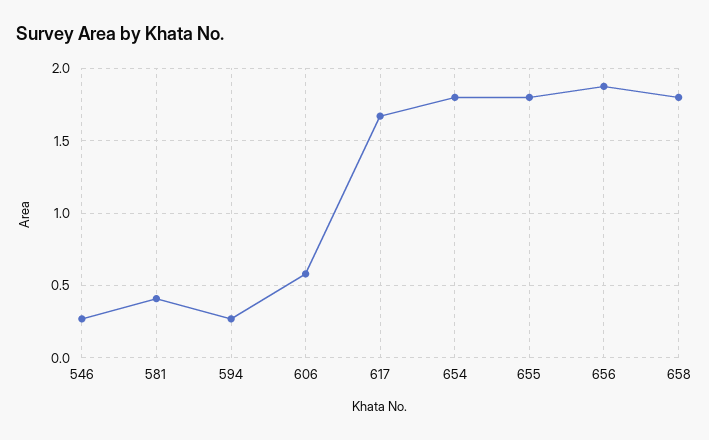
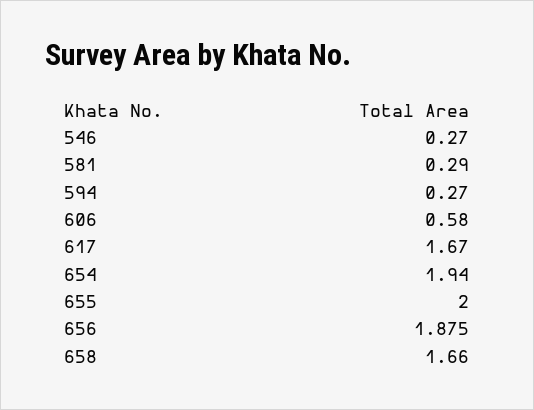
  {
    "546": 0.27,
-   "581": 0.4,
+   "581": 0.29,
    "594": 0.27,
    "606": 0.58,
    "617": 1.67,
-   "654": 1.8,
+   "654": 1.94,
-   "655": 1.8,
+   "655": 2,
    "656": 1.875,
-   "658": 1.8
+   "658": 1.66
  }

